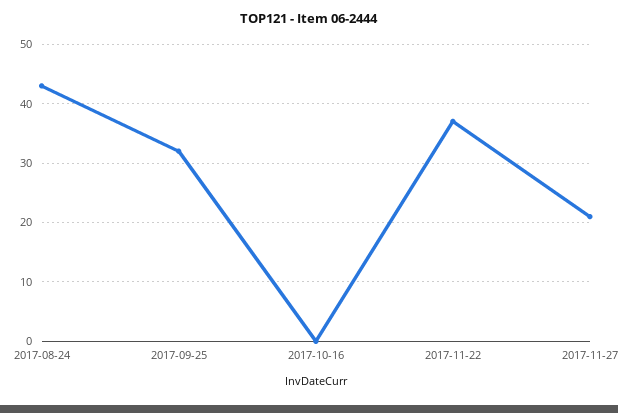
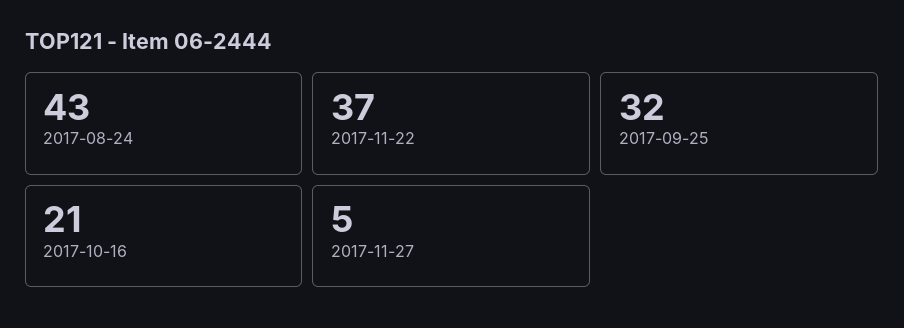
  {
    "2017-08-24": 43,
    "2017-09-25": 32,
-   "2017-10-16": 0,
+   "2017-10-16": 21,
    "2017-11-22": 37,
-   "2017-11-27": 20
+   "2017-11-27": 5
  }

